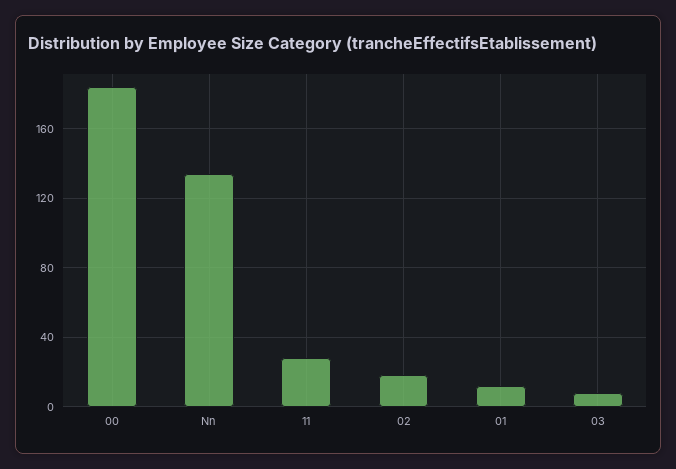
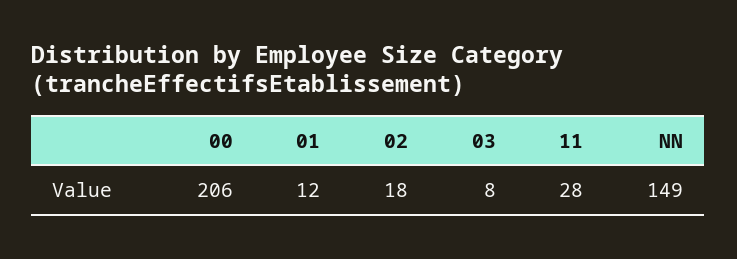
  {
-   "00": 185,
+   "00": 206,
-   "Nn": 135,
+   "Nn": 149,
    "11": 28,
    "02": 18,
    "01": 12,
    "03": 8
  }

